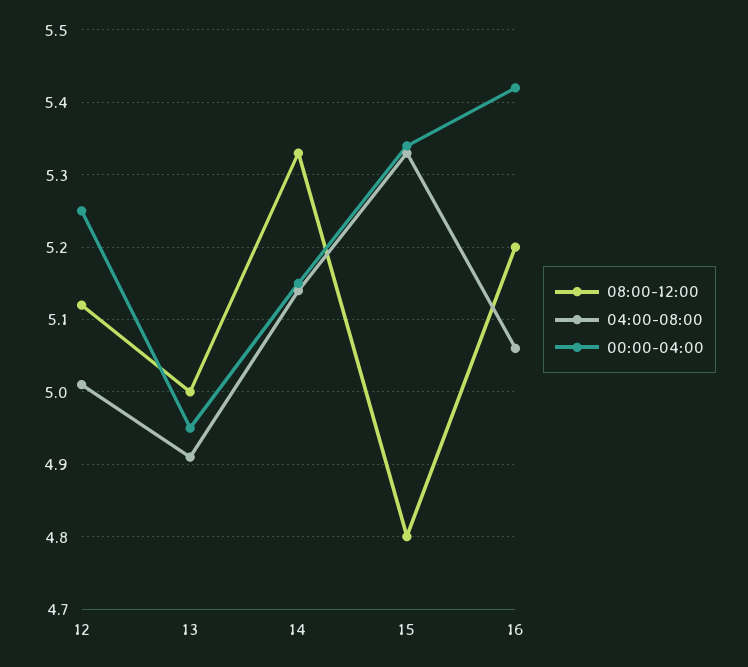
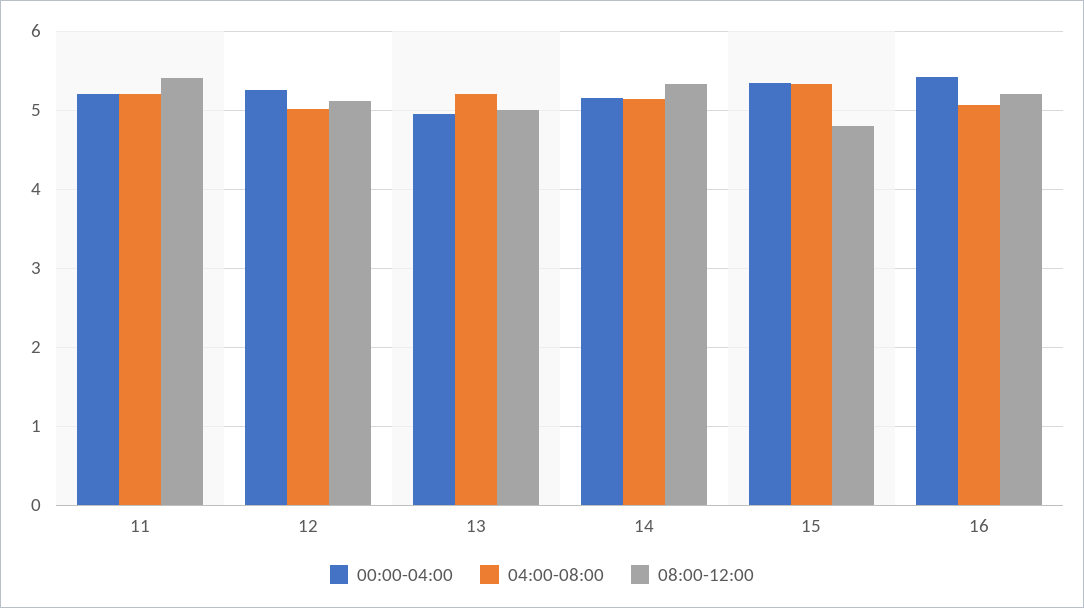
  {
    "08:00-12:00": {
      "12": 5.12,
      "13": 5,
      "14": 5.33,
      "15": 4.8,
-     "16": 5.2
+     "16": 5.2,
+     "11": 5.4
    },
    "04:00-08:00": {
      "12": 5.01,
-     "13": 4.91,
+     "13": 5.2,
      "14": 5.14,
      "15": 5.33,
-     "16": 5.06
+     "16": 5.06,
+     "11": 5.2
    },
    "00:00-04:00": {
      "12": 5.25,
      "13": 4.95,
      "14": 5.15,
      "15": 5.34,
-     "16": 5.42
+     "16": 5.42,
+     "11": 5.2
    }
  }

